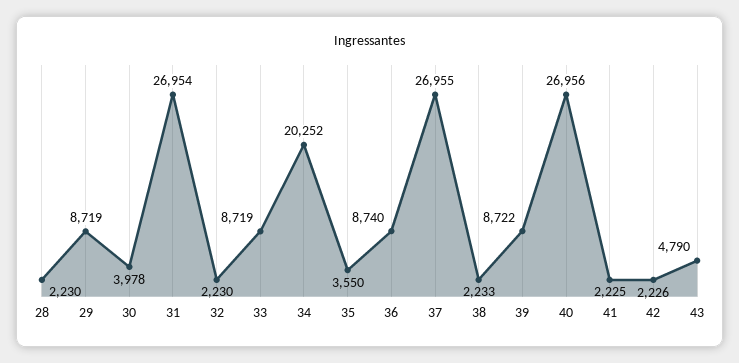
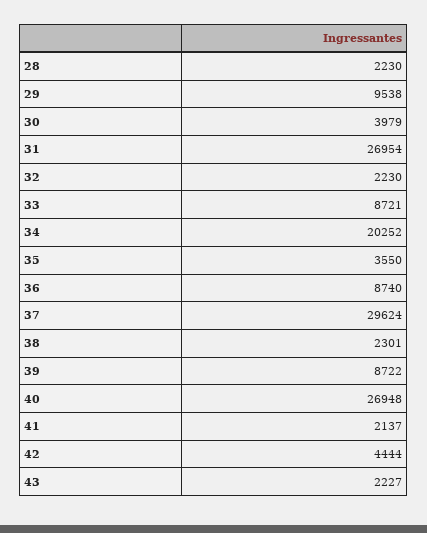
  {
    "28": 2230,
-   "29": 8719,
+   "29": 9538,
-   "30": 3978,
+   "30": 3979,
    "31": 26954,
    "32": 2230,
-   "33": 8719,
+   "33": 8721,
    "34": 20252,
    "35": 3550,
    "36": 8740,
-   "37": 26955,
+   "37": 29624,
-   "38": 2233,
+   "38": 2301,
    "39": 8722,
-   "40": 26956,
+   "40": 26948,
-   "41": 2225,
+   "41": 2137,
-   "42": 2226,
+   "42": 4444,
-   "43": 4790
+   "43": 2227
  }

